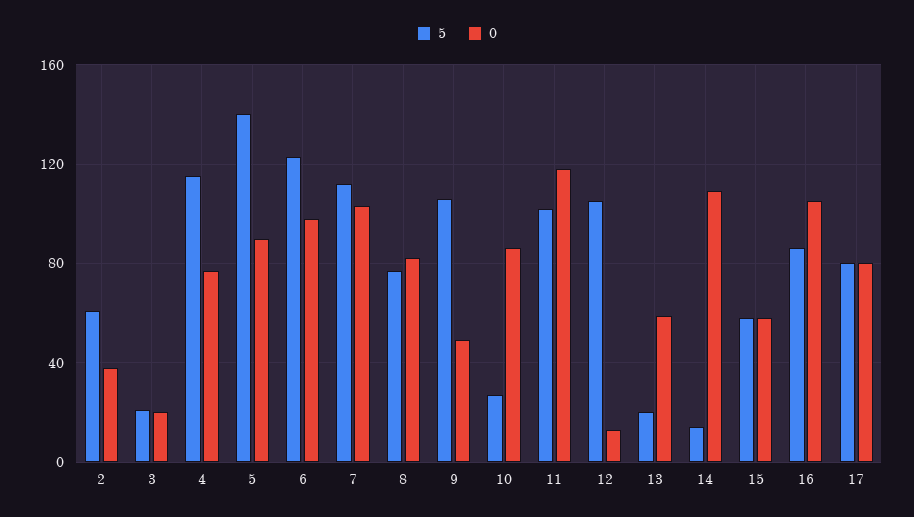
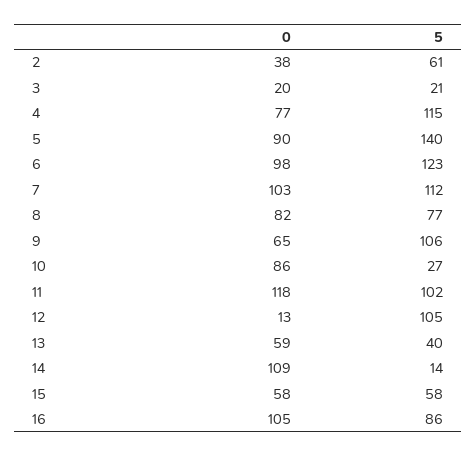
  {
    "5": {
      "2": 61,
      "3": 21,
      "4": 115,
      "5": 140,
      "6": 123,
      "7": 112,
      "8": 77,
      "9": 106,
      "10": 27,
      "11": 102,
      "12": 105,
-     "13": 20,
+     "13": 40,
      "14": 14,
      "15": 58,
-     "16": 86,
+     "16": 86
-     "17": 80
    },
    "0": {
      "2": 38,
      "3": 20,
      "4": 77,
      "5": 90,
      "6": 98,
      "7": 103,
      "8": 82,
-     "9": 50,
+     "9": 65,
      "10": 86,
      "11": 118,
      "12": 13,
      "13": 59,
      "14": 109,
      "15": 58,
-     "16": 105,
+     "16": 105
-     "17": 80
    }
  }

